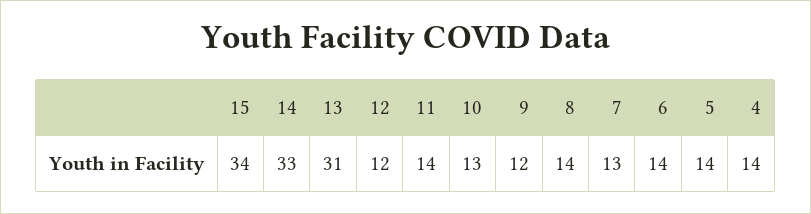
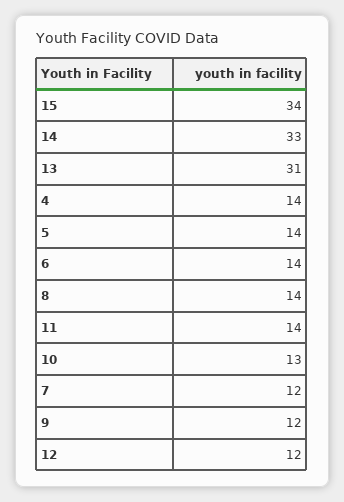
  {
    "15": 34,
    "14": 33,
    "13": 31,
    "12": 12,
    "11": 14,
    "10": 13,
    "9": 12,
    "8": 14,
-   "7": 13,
+   "7": 12,
    "6": 14,
    "5": 14,
    "4": 14
  }

